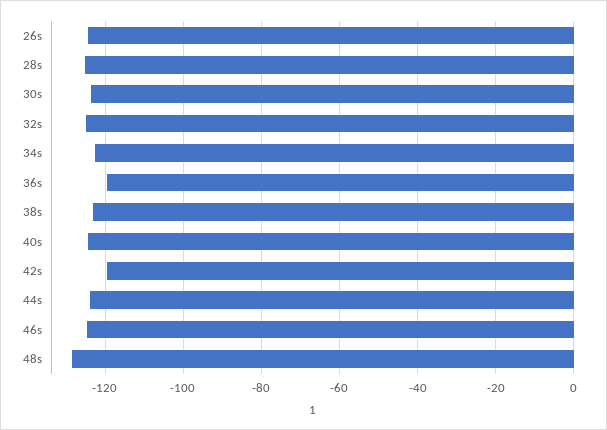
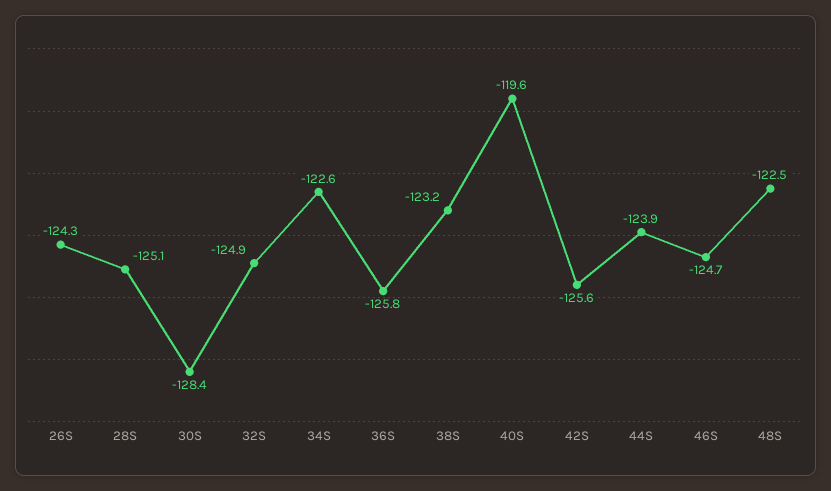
  {
    "26s": -124.3,
    "28s": -125.1,
-   "30s": -124,
+   "30s": -128.4,
    "32s": -124.9,
    "34s": -122.6,
-   "36s": -120,
+   "36s": -125.8,
    "38s": -123.2,
-   "40s": -124,
+   "40s": -119.6,
-   "42s": -120,
+   "42s": -125.6,
    "44s": -123.9,
    "46s": -124.7,
-   "48s": -128
+   "48s": -122.5
  }

